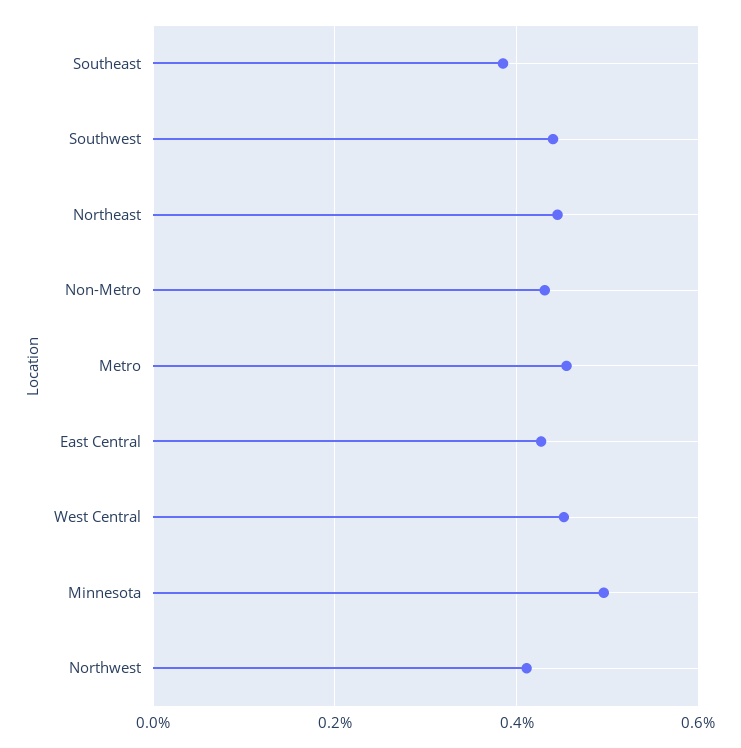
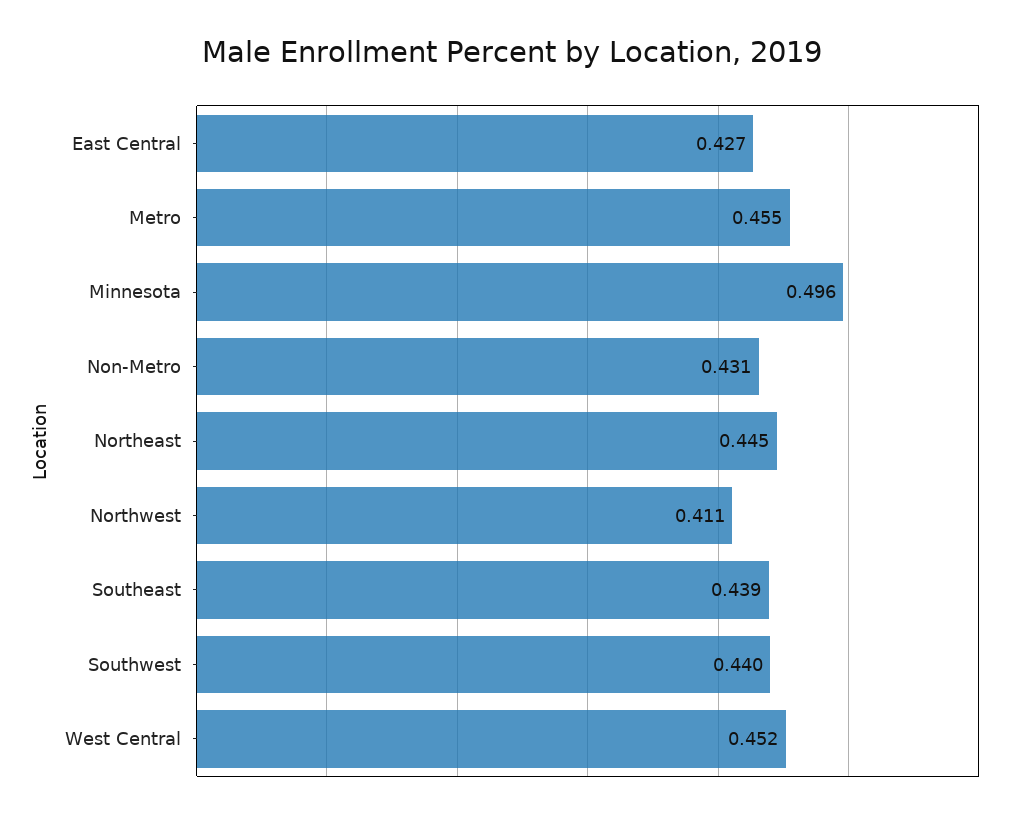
  {
-   "Southeast": 0.38,
+   "Southeast": 0.439,
    "Southwest": 0.44,
    "Northeast": 0.445,
    "Non-Metro": 0.431,
    "Metro": 0.455,
    "East Central": 0.427,
    "West Central": 0.452,
    "Minnesota": 0.496,
    "Northwest": 0.411
  }

